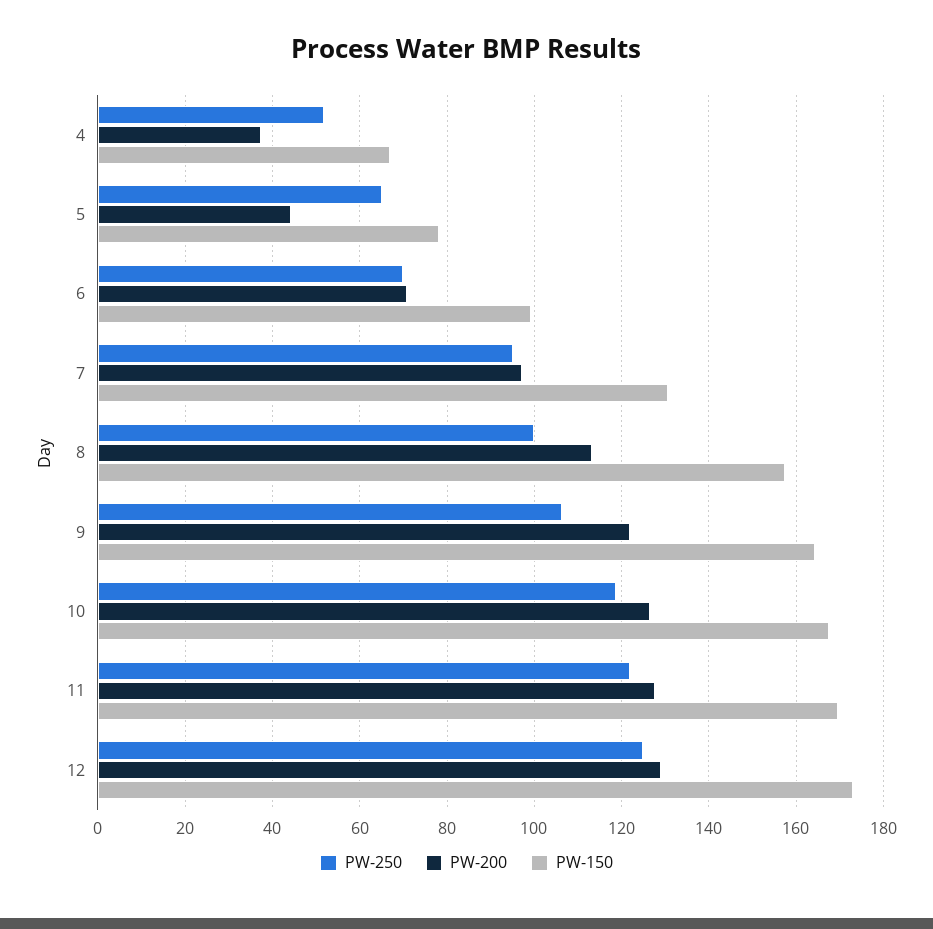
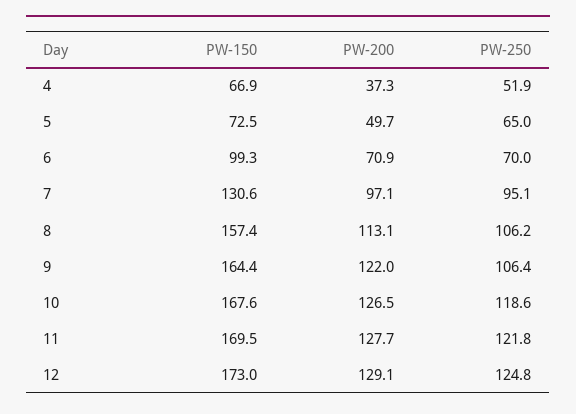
  {
    "PW-250": {
      "4": 51.9,
      "5": 65,
      "6": 70,
      "7": 95.1,
-     "8": 100,
+     "8": 106.2,
      "9": 106.4,
      "10": 118.6,
      "11": 121.8,
      "12": 124.8
    },
    "PW-200": {
      "4": 37.3,
-     "5": 44,
+     "5": 49.7,
      "6": 70.9,
      "7": 97.1,
      "8": 113.1,
      "9": 122,
      "10": 126.5,
      "11": 127.7,
      "12": 129.1
    },
    "PW-150": {
      "4": 66.9,
-     "5": 78,
+     "5": 72.5,
      "6": 99.3,
      "7": 130.6,
      "8": 157.4,
      "9": 164.4,
      "10": 167.6,
      "11": 169.5,
      "12": 173
    }
  }

